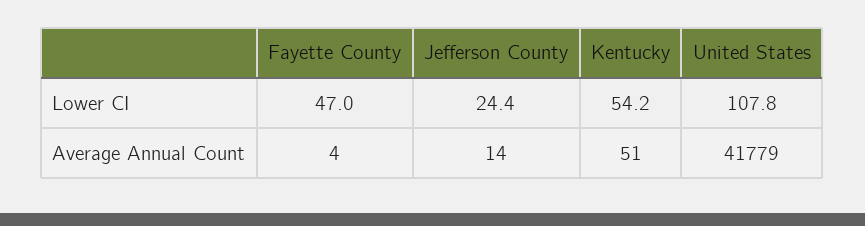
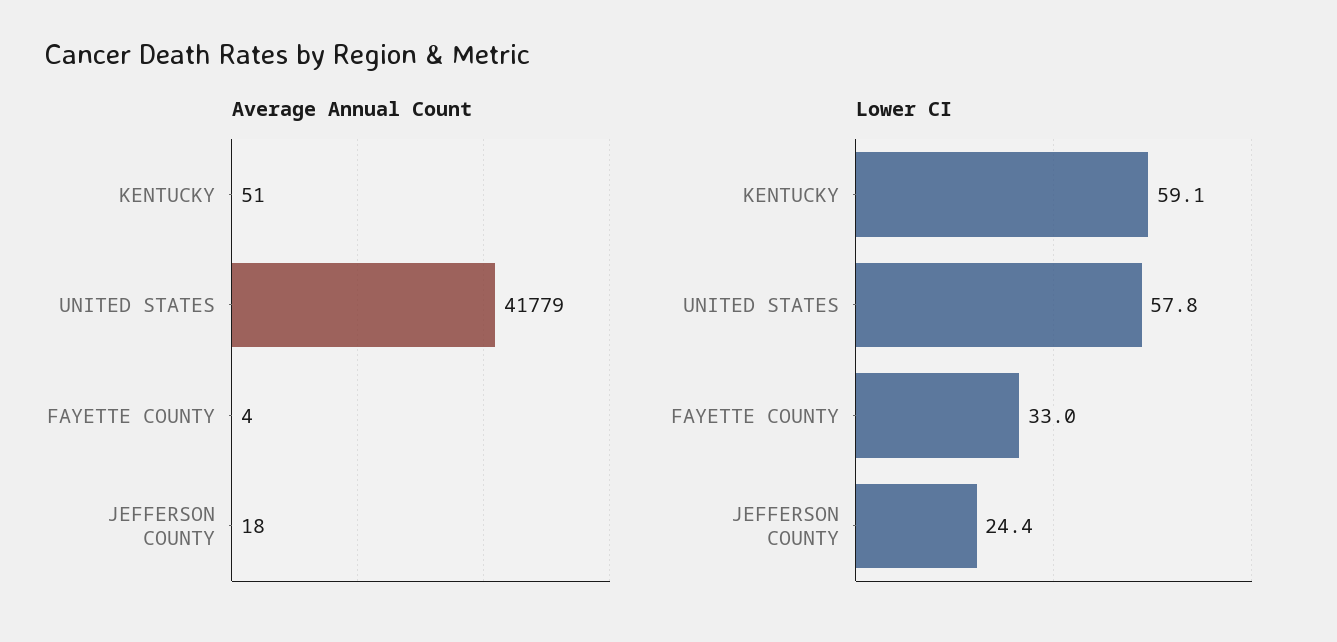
  {
    "Lower CI": {
-     "Fayette County": 47,
+     "Fayette County": 33,
      "Jefferson County": 24.4,
-     "Kentucky": 54.2,
+     "Kentucky": 59.1,
-     "United States": 107.8
+     "United States": 57.8
    },
    "Average Annual Count": {
      "Fayette County": 4,
-     "Jefferson County": 14,
+     "Jefferson County": 18,
      "Kentucky": 51,
      "United States": 41779
    }
  }

